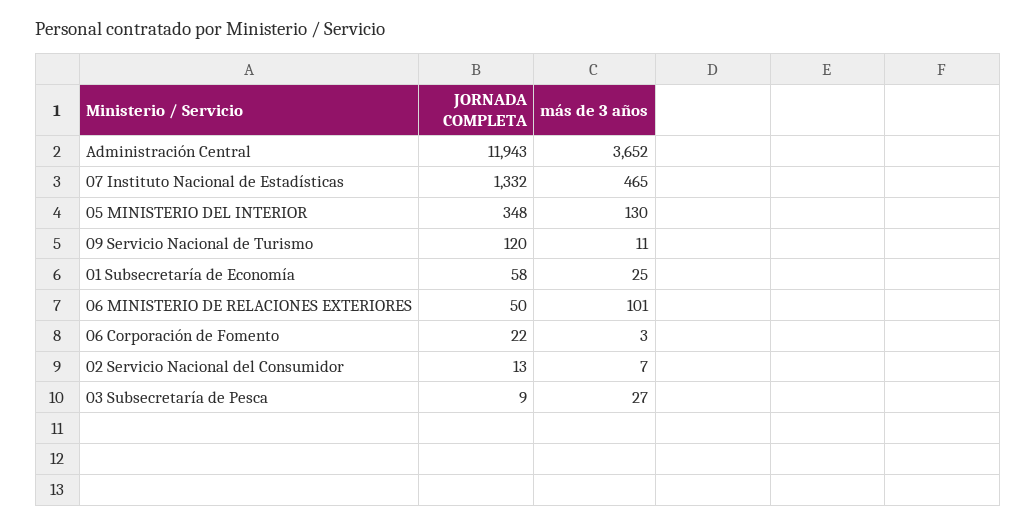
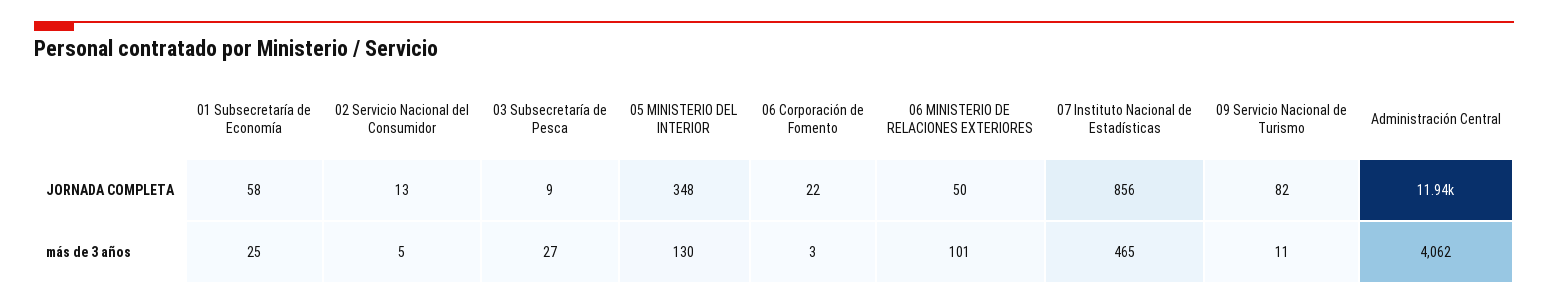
  {
    "JORNADA COMPLETA": {
      "Administración Central": 11943,
-     "07 Instituto Nacional de Estadísticas": 1332,
+     "07 Instituto Nacional de Estadísticas": 856,
      "05 MINISTERIO DEL INTERIOR": 348,
-     "09 Servicio Nacional de Turismo": 120,
+     "09 Servicio Nacional de Turismo": 82,
      "01 Subsecretaría de Economía": 58,
      "06 MINISTERIO DE RELACIONES EXTERIORES": 50,
      "06 Corporación de Fomento": 22,
      "02 Servicio Nacional del Consumidor": 13,
      "03 Subsecretaría de Pesca": 9
    },
    "más de 3 años": {
-     "Administración Central": 3652,
+     "Administración Central": 4062,
      "07 Instituto Nacional de Estadísticas": 465,
      "05 MINISTERIO DEL INTERIOR": 130,
      "09 Servicio Nacional de Turismo": 11,
      "01 Subsecretaría de Economía": 25,
      "06 MINISTERIO DE RELACIONES EXTERIORES": 101,
      "06 Corporación de Fomento": 3,
-     "02 Servicio Nacional del Consumidor": 7,
+     "02 Servicio Nacional del Consumidor": 5,
      "03 Subsecretaría de Pesca": 27
    }
  }

